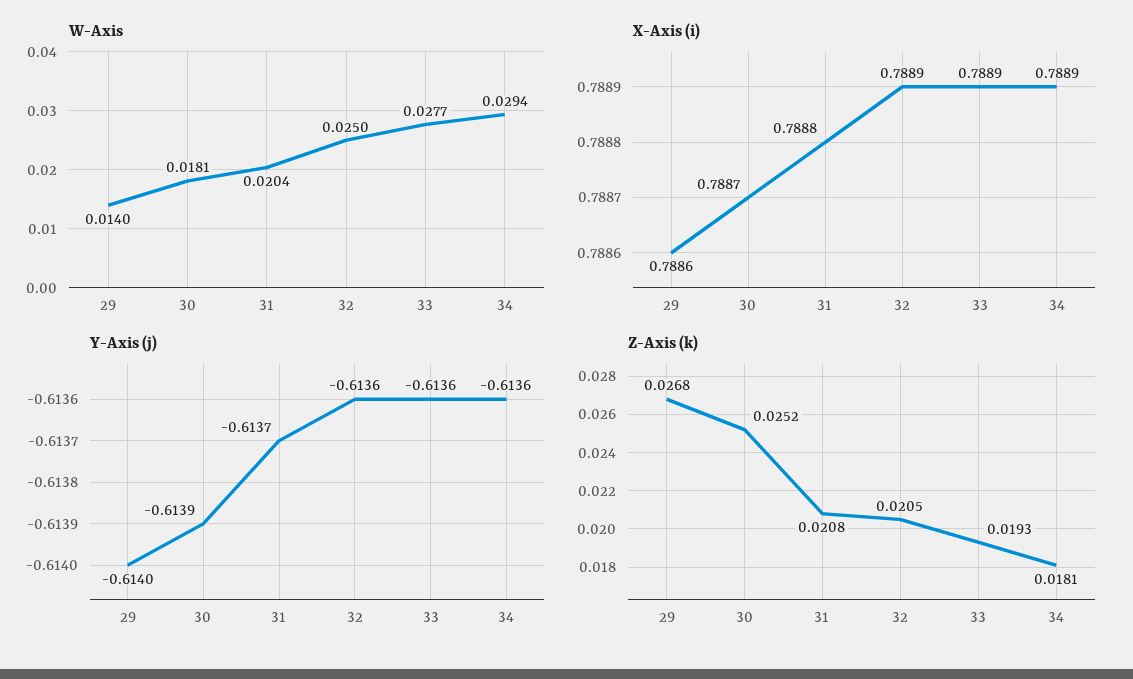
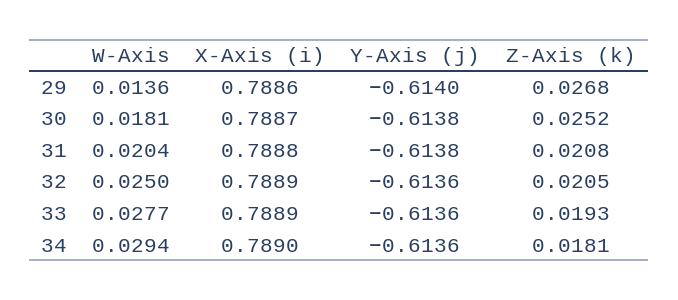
  {
    "W-Axis": {
-     "29": 0.014,
+     "29": 0.0136,
      "30": 0.0181,
      "31": 0.0204,
      "32": 0.025,
      "33": 0.0277,
      "34": 0.0294
    },
    "X-Axis (i)": {
      "29": 0.7886,
      "30": 0.7887,
      "31": 0.7888,
      "32": 0.7889,
      "33": 0.7889,
-     "34": 0.7889
+     "34": 0.789
    },
    "Y-Axis (j)": {
      "29": -0.614,
-     "30": -0.6139,
+     "30": -0.6138,
-     "31": -0.6137,
+     "31": -0.6138,
      "32": -0.6136,
      "33": -0.6136,
      "34": -0.6136
    },
    "Z-Axis (k)": {
      "29": 0.0268,
      "30": 0.0252,
      "31": 0.0208,
      "32": 0.0205,
      "33": 0.0193,
      "34": 0.0181
    }
  }

